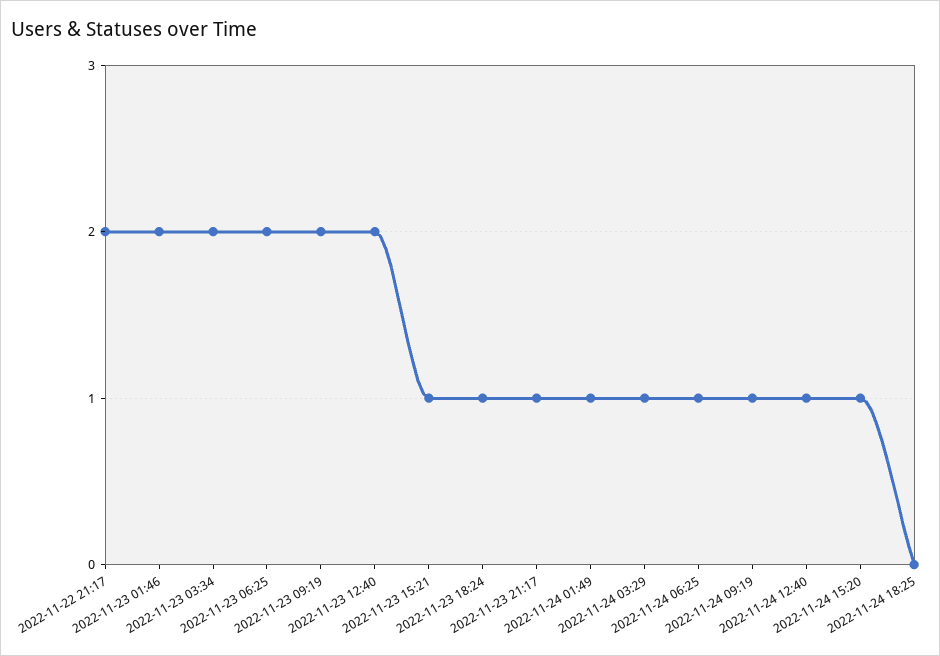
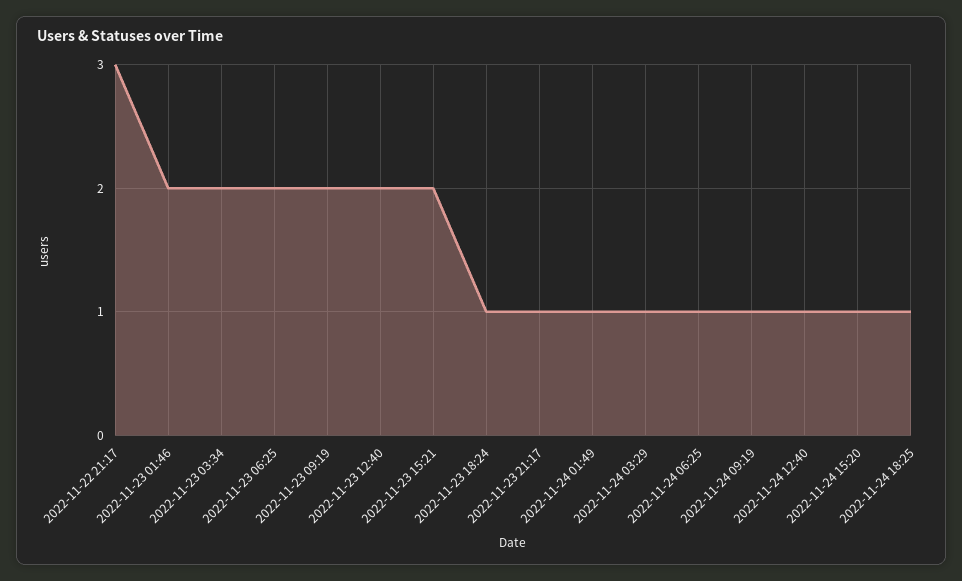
  {
-   "2022-11-22 21:17": 2,
+   "2022-11-22 21:17": 3,
    "2022-11-23 01:46": 2,
    "2022-11-23 03:34": 2,
    "2022-11-23 06:25": 2,
    "2022-11-23 09:19": 2,
    "2022-11-23 12:40": 2,
-   "2022-11-23 15:21": 1,
+   "2022-11-23 15:21": 2,
    "2022-11-23 18:24": 1,
    "2022-11-23 21:17": 1,
    "2022-11-24 01:49": 1,
    "2022-11-24 03:29": 1,
    "2022-11-24 06:25": 1,
    "2022-11-24 09:19": 1,
    "2022-11-24 12:40": 1,
    "2022-11-24 15:20": 1,
-   "2022-11-24 18:25": 0
+   "2022-11-24 18:25": 1
  }

